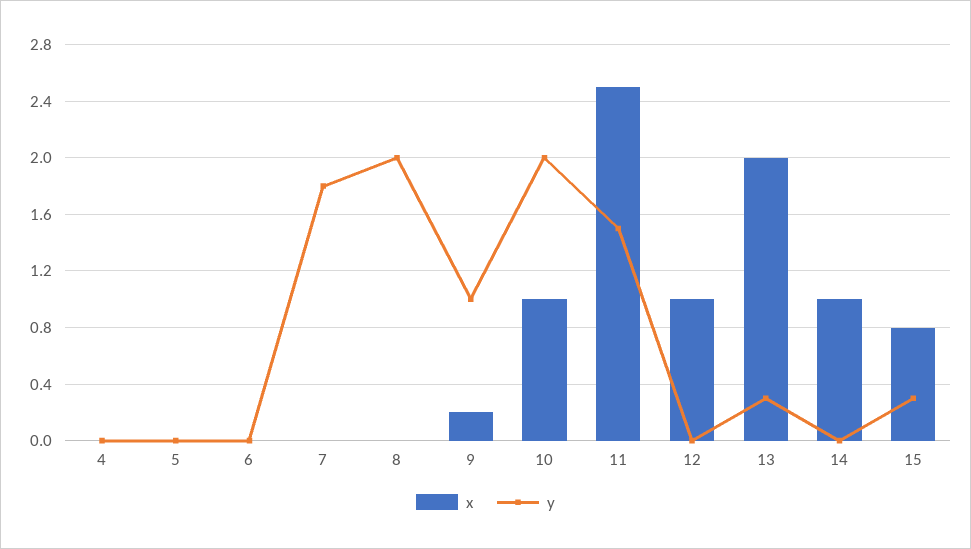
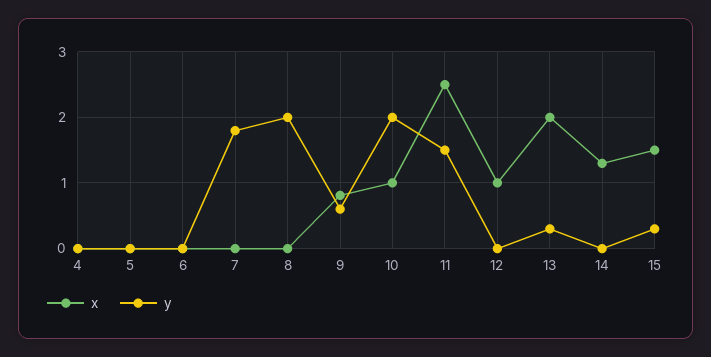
  {
    "x": {
      "4": 0,
      "5": 0,
      "6": 0,
      "7": 0,
      "8": 0,
-     "9": 0.2,
+     "9": 0.8,
      "10": 1,
      "11": 2.5,
      "12": 1,
      "13": 2,
-     "14": 1,
+     "14": 1.3,
-     "15": 0.8
+     "15": 1.5
    },
    "y": {
      "4": 0,
      "5": 0,
      "6": 0,
      "7": 1.8,
      "8": 2,
-     "9": 1,
+     "9": 0.6,
      "10": 2,
      "11": 1.5,
      "12": 0,
      "13": 0.3,
      "14": 0,
      "15": 0.3
    }
  }

